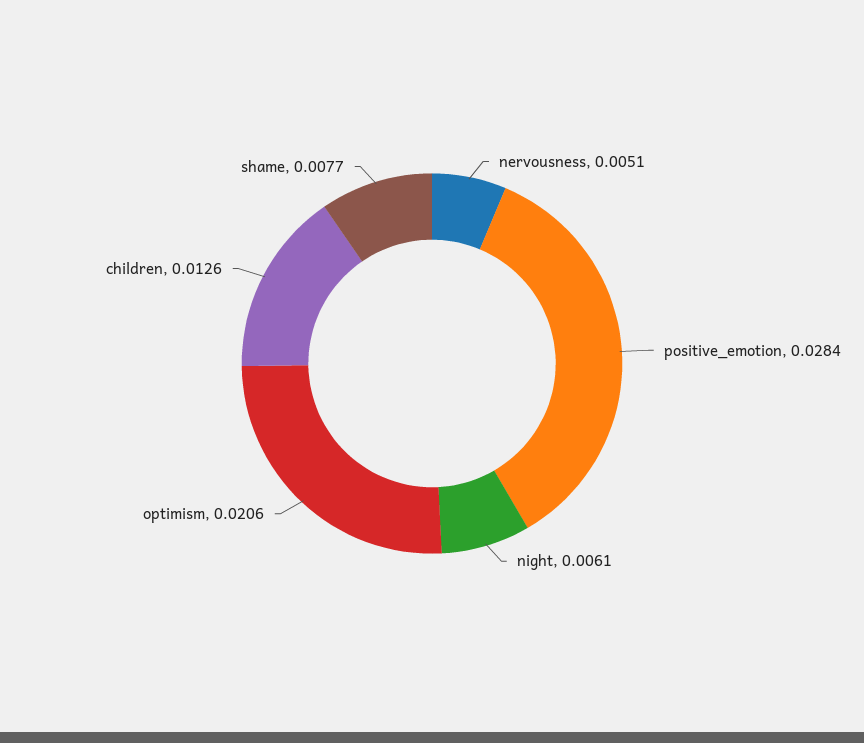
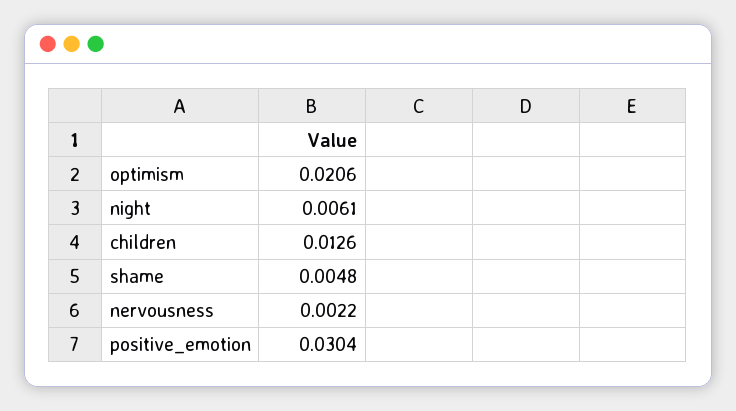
  {
-   "nervousness": 0.0051,
+   "nervousness": 0.0022,
-   "positive_emotion": 0.0284,
+   "positive_emotion": 0.0304,
    "night": 0.0061,
    "optimism": 0.0206,
    "children": 0.0126,
-   "shame": 0.0077
+   "shame": 0.0048
  }

